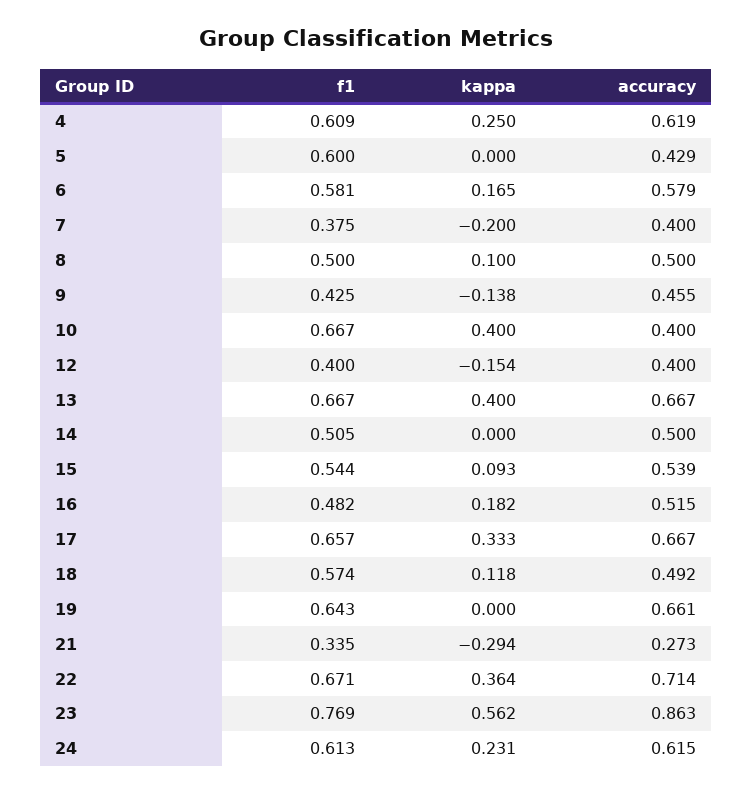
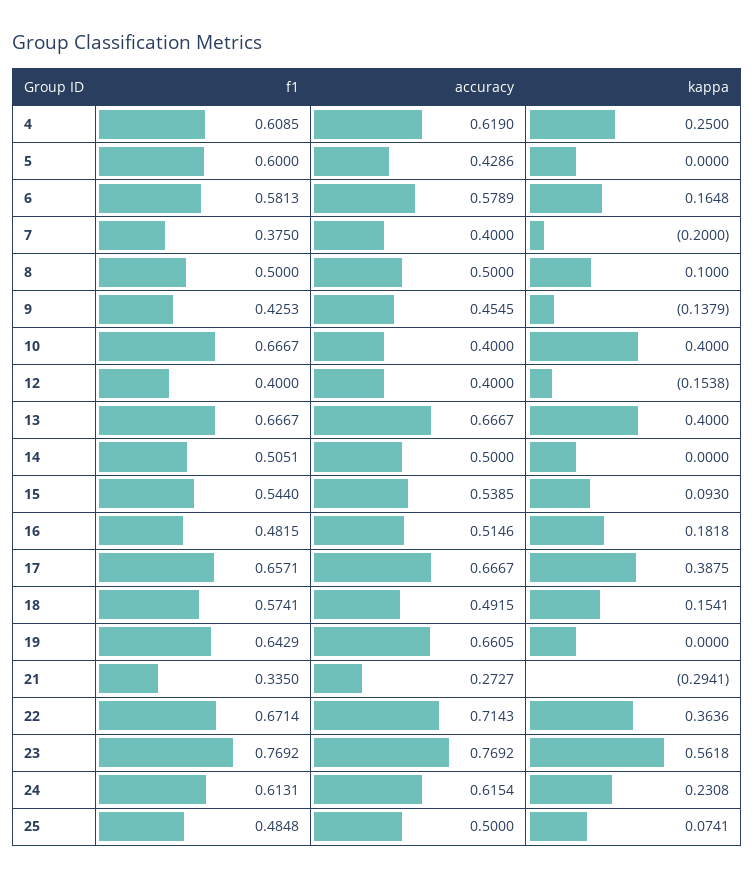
  {
    "f1": {
      "4": 0.6085,
      "5": 0.6,
      "6": 0.5813,
      "7": 0.375,
      "8": 0.5,
      "9": 0.4253,
      "10": 0.6667,
      "12": 0.4,
      "13": 0.6667,
      "14": 0.5051,
      "15": 0.544,
      "16": 0.4815,
      "17": 0.6571,
      "18": 0.5741,
      "19": 0.6429,
      "21": 0.335,
      "22": 0.6714,
      "23": 0.7692,
-     "24": 0.6131
+     "24": 0.6131,
+     "25": 0.4848
    },
    "kappa": {
      "4": 0.25,
      "5": 0,
      "6": 0.1648,
      "7": -0.2,
      "8": 0.1,
      "9": -0.1379,
      "10": 0.4,
      "12": -0.1538,
      "13": 0.4,
      "14": 0,
      "15": 0.093,
      "16": 0.1818,
-     "17": 0.333,
+     "17": 0.3875,
-     "18": 0.118,
+     "18": 0.1541,
      "19": 0,
      "21": -0.2941,
      "22": 0.3636,
      "23": 0.5618,
-     "24": 0.2308
+     "24": 0.2308,
+     "25": 0.0741
    },
    "accuracy": {
      "4": 0.619,
      "5": 0.4286,
      "6": 0.5789,
      "7": 0.4,
      "8": 0.5,
      "9": 0.4545,
      "10": 0.4,
      "12": 0.4,
      "13": 0.6667,
      "14": 0.5,
      "15": 0.5385,
      "16": 0.5146,
      "17": 0.6667,
      "18": 0.4915,
      "19": 0.6605,
      "21": 0.2727,
      "22": 0.7143,
-     "23": 0.863,
+     "23": 0.7692,
-     "24": 0.6154
+     "24": 0.6154,
+     "25": 0.5
    }
  }

